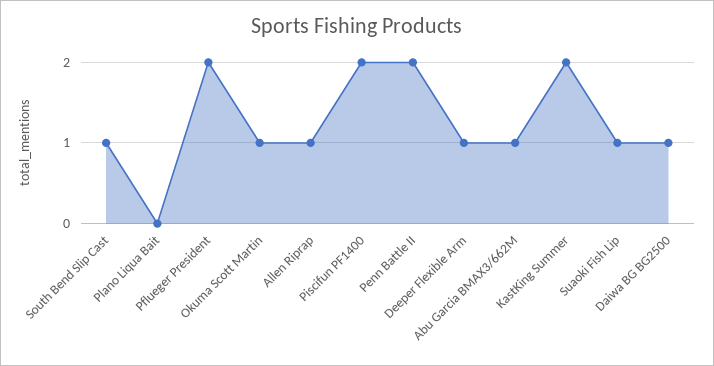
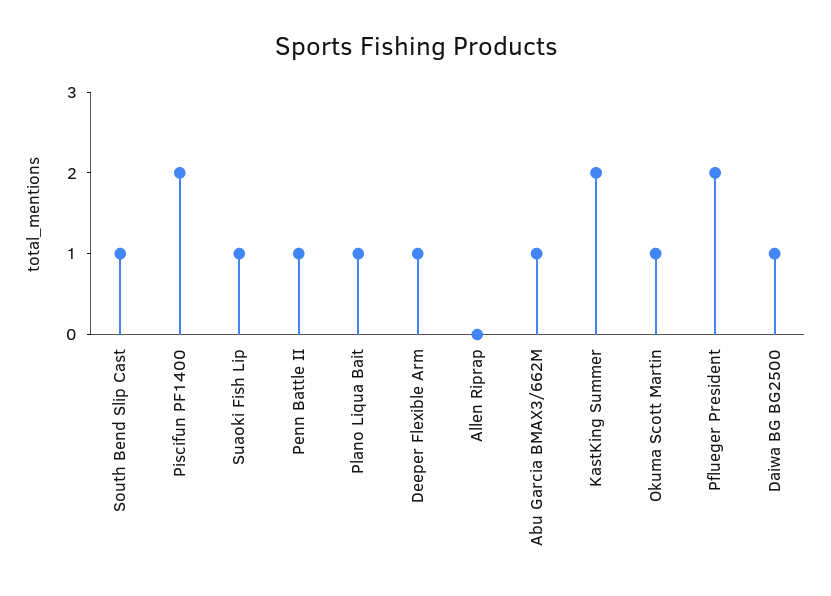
  {
    "South Bend Slip Cast": 1,
-   "Plano Liqua Bait": 0,
+   "Plano Liqua Bait": 1,
    "Pflueger President": 2,
    "Okuma Scott Martin": 1,
-   "Allen Riprap": 1,
+   "Allen Riprap": 0,
    "Piscifun PF1400": 2,
-   "Penn Battle II": 2,
+   "Penn Battle II": 1,
    "Deeper Flexible Arm": 1,
    "Abu Garcia BMAX3/662M": 1,
    "KastKing Summer": 2,
    "Suaoki Fish Lip": 1,
    "Daiwa BG BG2500": 1
  }

